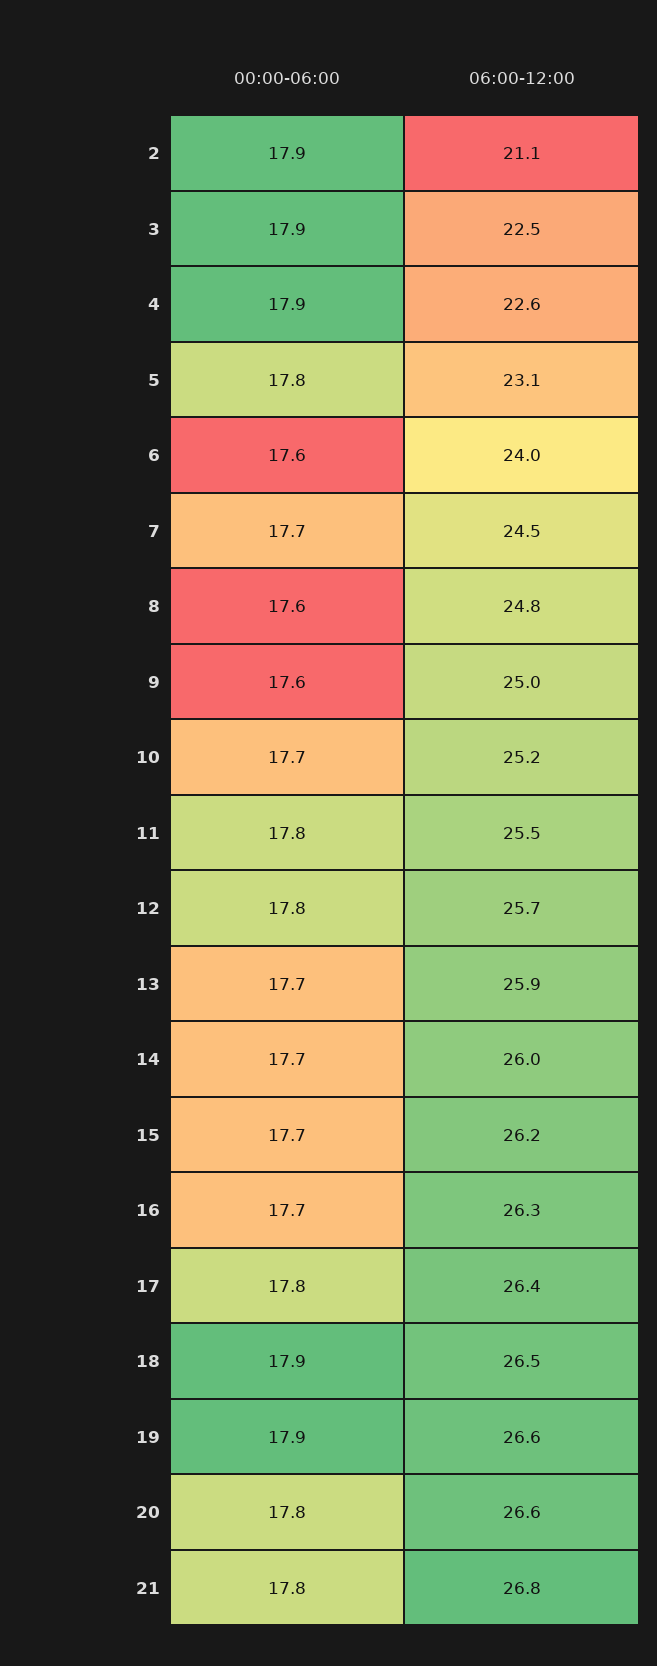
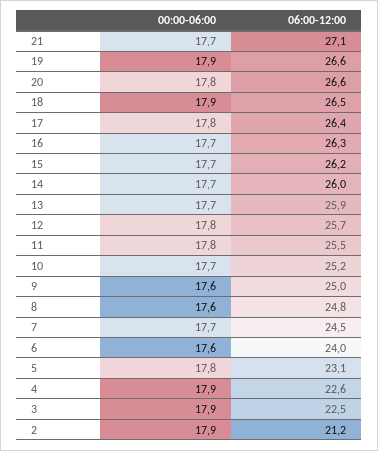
  {
    "00:00-06:00": {
      "2": 17.9,
      "3": 17.9,
      "4": 17.9,
      "5": 17.8,
      "6": 17.6,
      "7": 17.7,
      "8": 17.6,
      "9": 17.6,
      "10": 17.7,
      "11": 17.8,
      "12": 17.8,
      "13": 17.7,
      "14": 17.7,
      "15": 17.7,
      "16": 17.7,
      "17": 17.8,
      "18": 17.9,
      "19": 17.9,
      "20": 17.8,
-     "21": 17.8
+     "21": 17.7
    },
    "06:00-12:00": {
-     "2": 21.1,
+     "2": 21.2,
      "3": 22.5,
      "4": 22.6,
      "5": 23.1,
      "6": 24,
      "7": 24.5,
      "8": 24.8,
      "9": 25,
      "10": 25.2,
      "11": 25.5,
      "12": 25.7,
      "13": 25.9,
      "14": 26,
      "15": 26.2,
      "16": 26.3,
      "17": 26.4,
      "18": 26.5,
      "19": 26.6,
      "20": 26.6,
-     "21": 26.8
+     "21": 27.1
    }
  }

